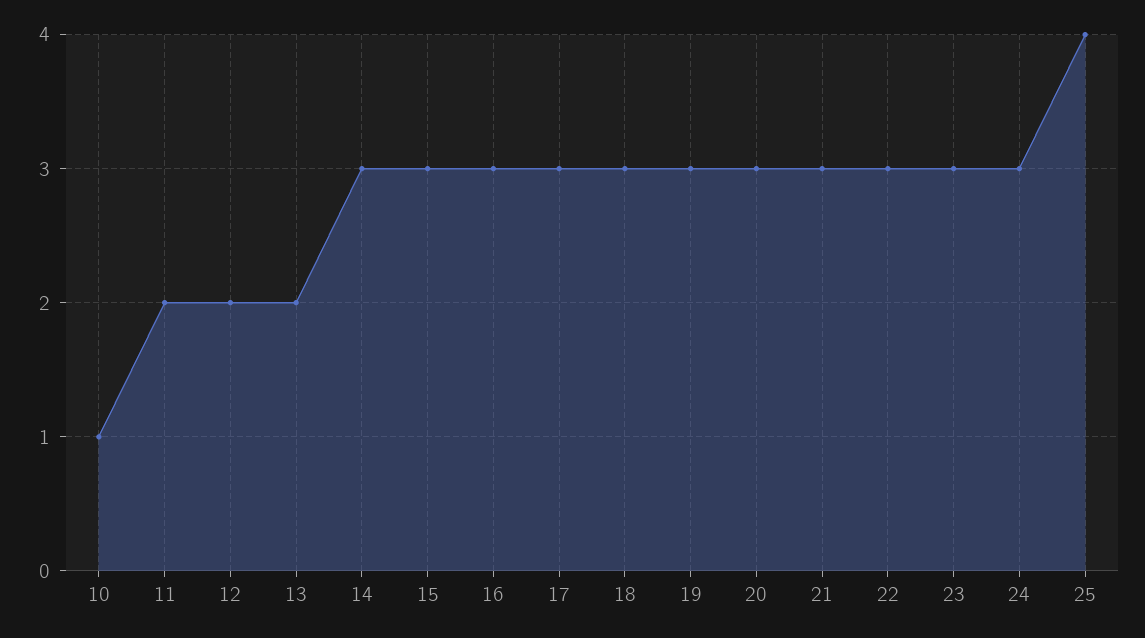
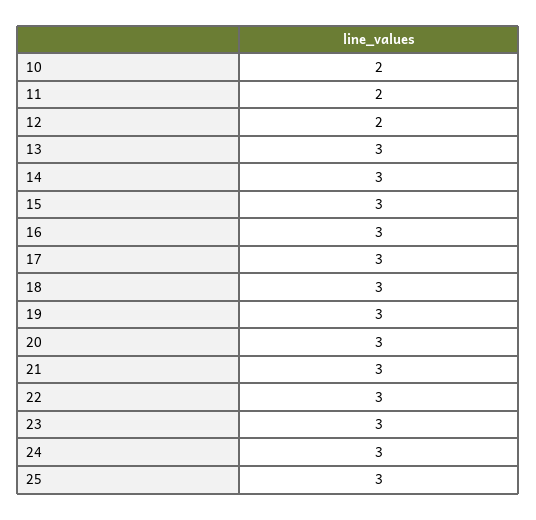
  {
-   "10": 1,
+   "10": 2,
    "11": 2,
    "12": 2,
-   "13": 2,
+   "13": 3,
    "14": 3,
    "15": 3,
    "16": 3,
    "17": 3,
    "18": 3,
    "19": 3,
    "20": 3,
    "21": 3,
    "22": 3,
    "23": 3,
    "24": 3,
-   "25": 4
+   "25": 3
  }

